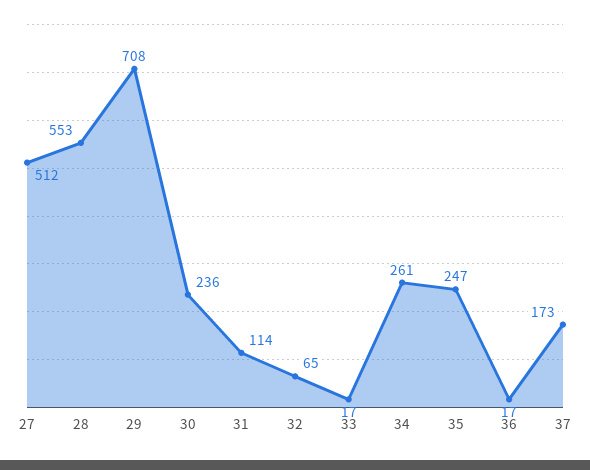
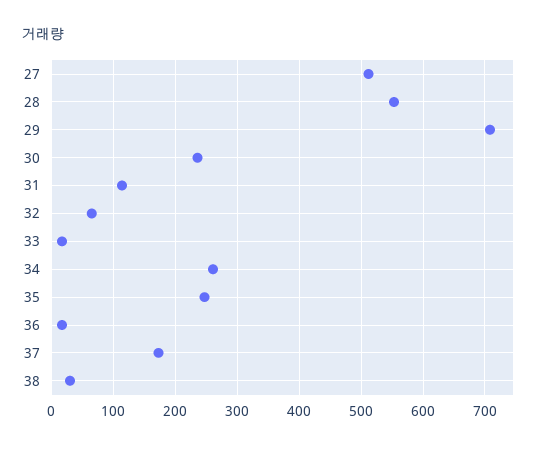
  {
    "27": 512,
    "28": 553,
    "29": 708,
    "30": 236,
    "31": 114,
    "32": 65,
    "33": 17,
    "34": 261,
    "35": 247,
    "36": 17,
-   "37": 173
+   "37": 173,
+   "38": 30
  }

